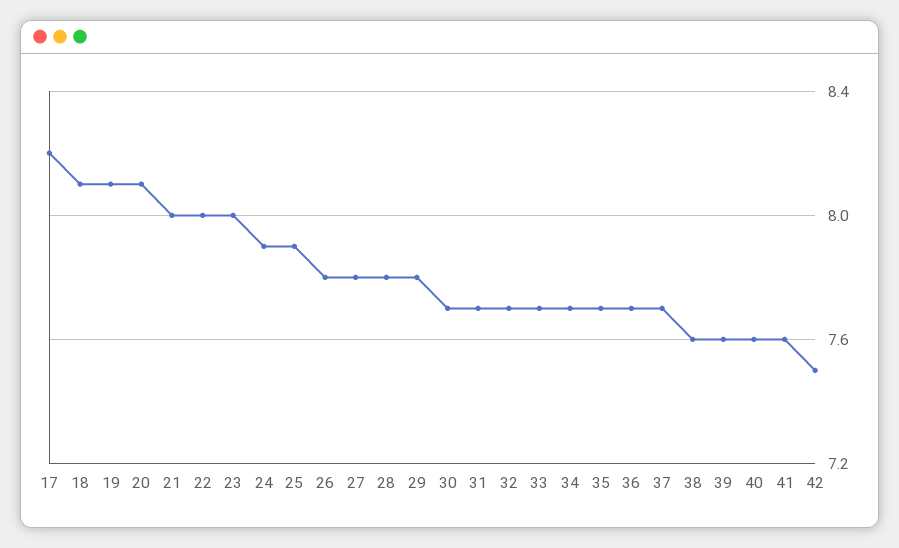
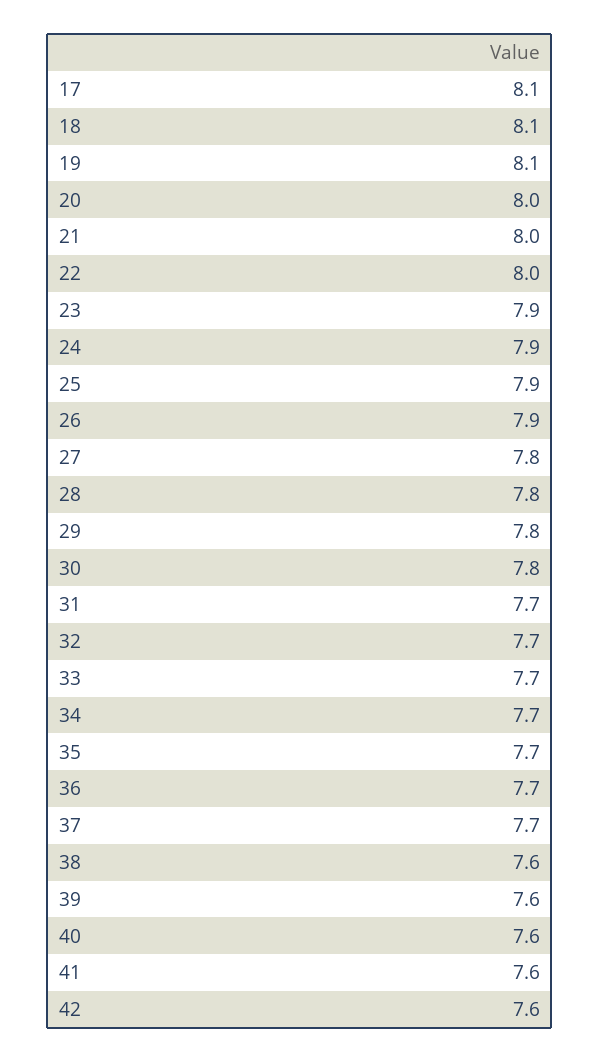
  {
-   "17": 8.2,
+   "17": 8.1,
    "18": 8.1,
    "19": 8.1,
-   "20": 8.1,
+   "20": 8,
    "21": 8,
    "22": 8,
-   "23": 8,
+   "23": 7.9,
    "24": 7.9,
    "25": 7.9,
-   "26": 7.8,
+   "26": 7.9,
    "27": 7.8,
    "28": 7.8,
    "29": 7.8,
-   "30": 7.7,
+   "30": 7.8,
    "31": 7.7,
    "32": 7.7,
    "33": 7.7,
    "34": 7.7,
    "35": 7.7,
    "36": 7.7,
    "37": 7.7,
    "38": 7.6,
    "39": 7.6,
    "40": 7.6,
    "41": 7.6,
-   "42": 7.5
+   "42": 7.6
  }

